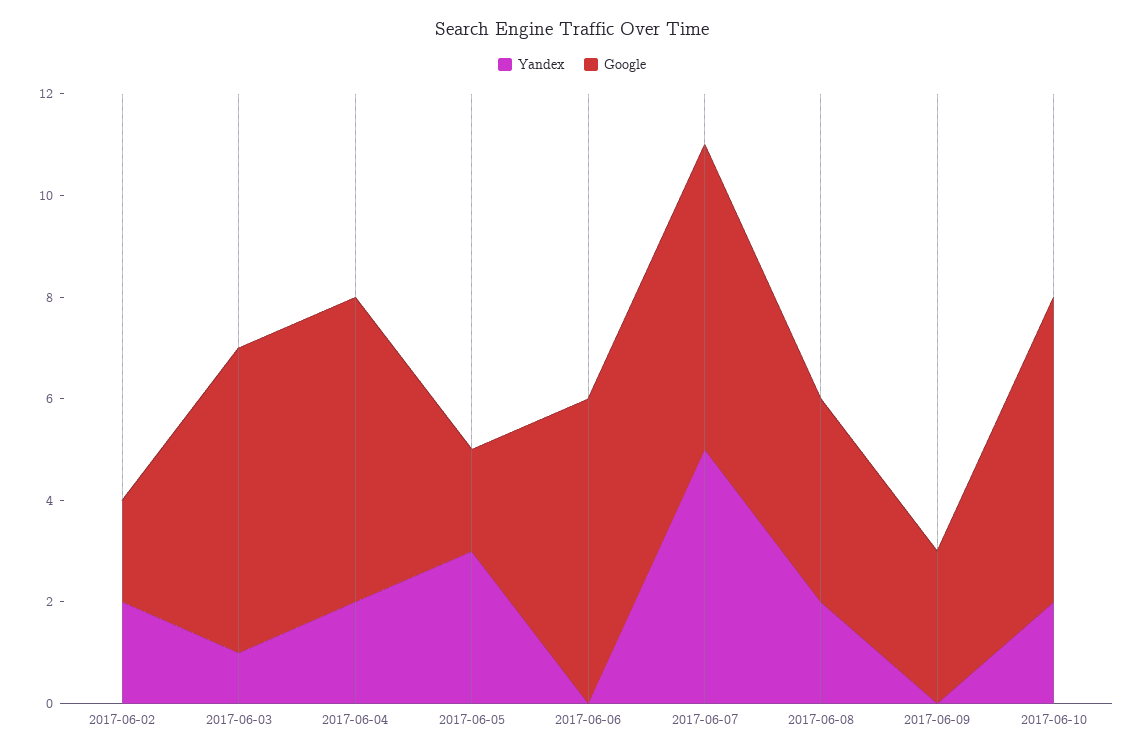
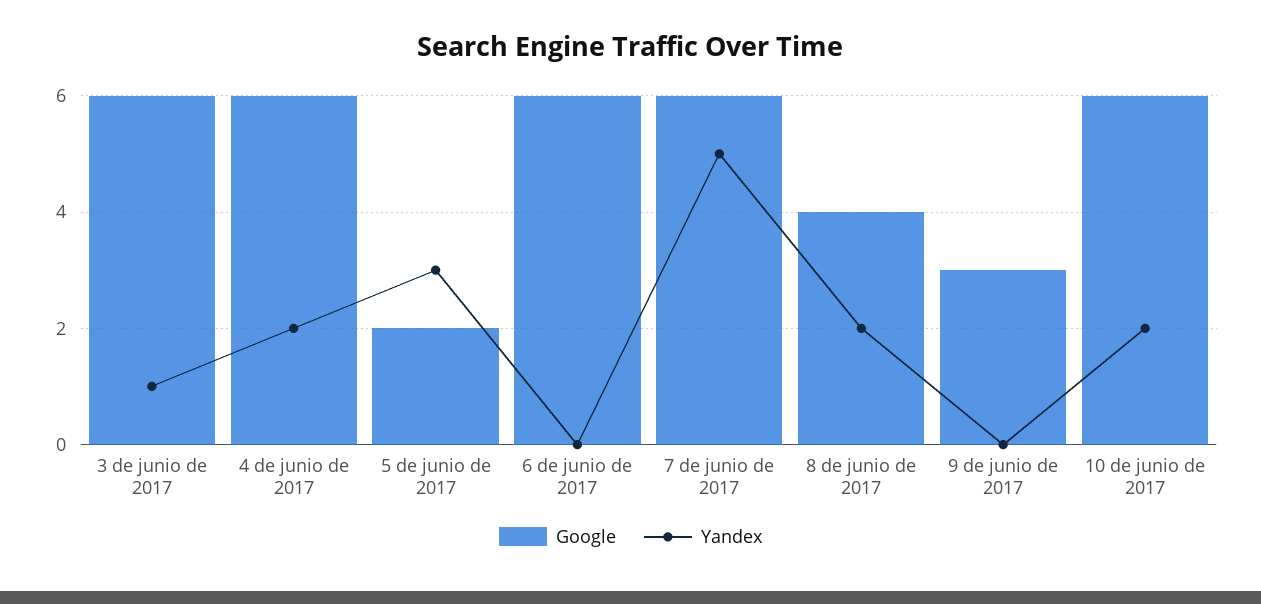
  {
    "Yandex": {
-     "2017-06-02": 2,
      "2017-06-03": 1,
      "2017-06-04": 2,
      "2017-06-05": 3,
      "2017-06-06": 0,
      "2017-06-07": 5,
      "2017-06-08": 2,
      "2017-06-09": 0,
      "2017-06-10": 2
    },
    "Google": {
-     "2017-06-02": 2,
      "2017-06-03": 6,
      "2017-06-04": 6,
      "2017-06-05": 2,
      "2017-06-06": 6,
      "2017-06-07": 6,
      "2017-06-08": 4,
      "2017-06-09": 3,
      "2017-06-10": 6
    }
  }

